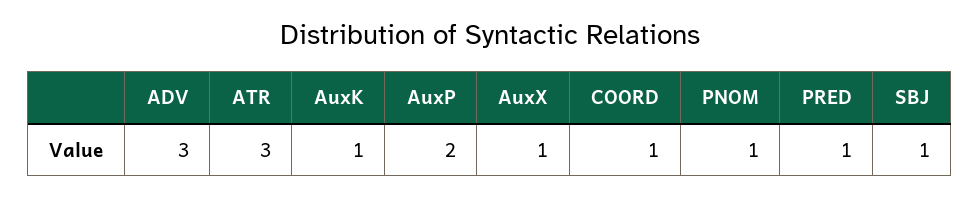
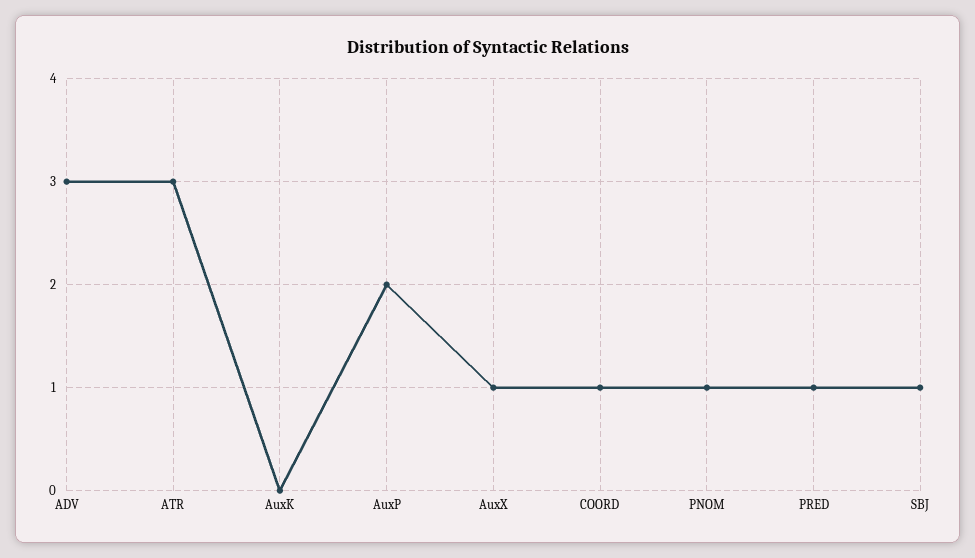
  {
    "ADV": 3,
    "ATR": 3,
-   "AuxK": 1,
+   "AuxK": 0,
    "AuxP": 2,
    "AuxX": 1,
    "COORD": 1,
    "PNOM": 1,
    "PRED": 1,
    "SBJ": 1
  }

